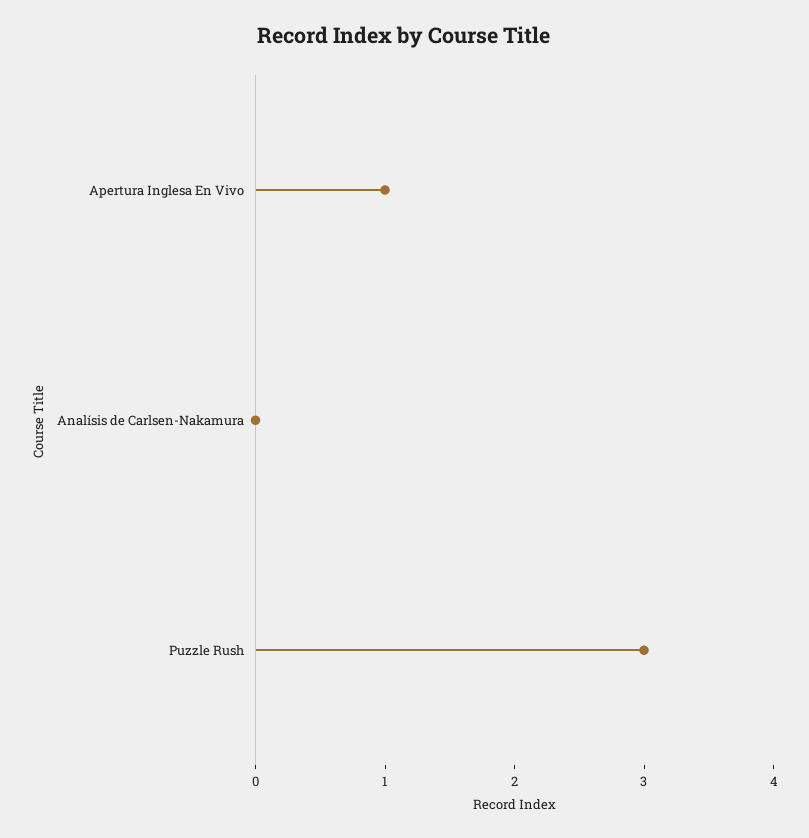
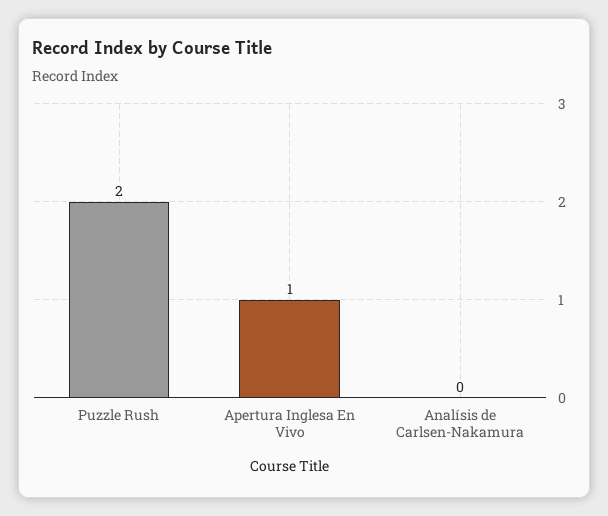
  {
    "Apertura Inglesa En Vivo": 1,
    "Analísis de Carlsen-Nakamura": 0,
-   "Puzzle Rush": 3
+   "Puzzle Rush": 2
  }

